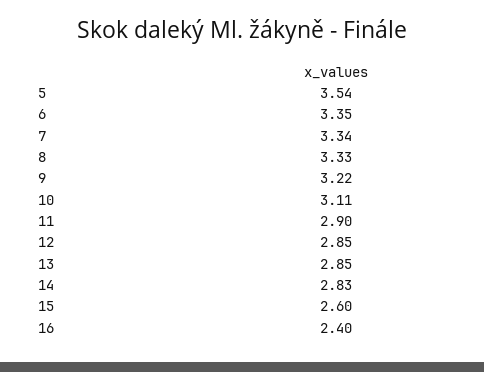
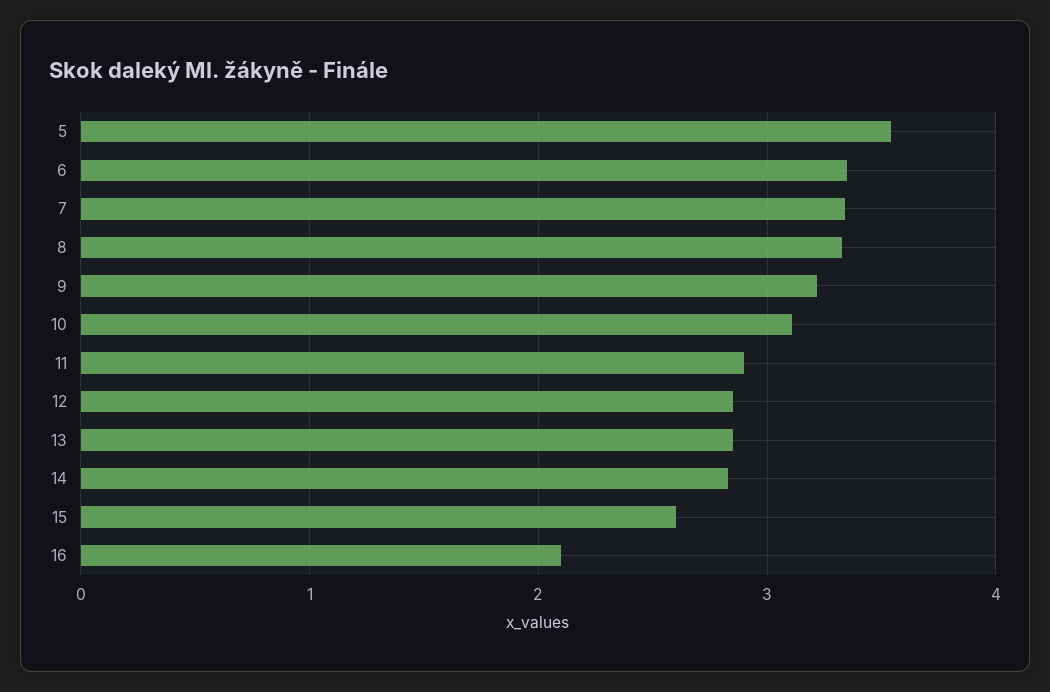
  {
    "5": 3.54,
    "6": 3.35,
    "7": 3.34,
    "8": 3.33,
    "9": 3.22,
    "10": 3.11,
    "11": 2.9,
    "12": 2.85,
    "13": 2.85,
    "14": 2.83,
    "15": 2.6,
-   "16": 2.4
+   "16": 2.1
  }

